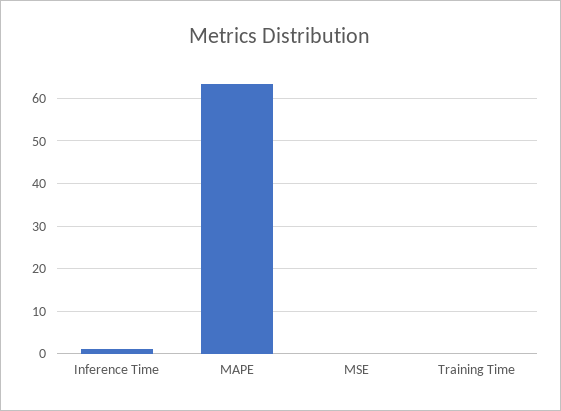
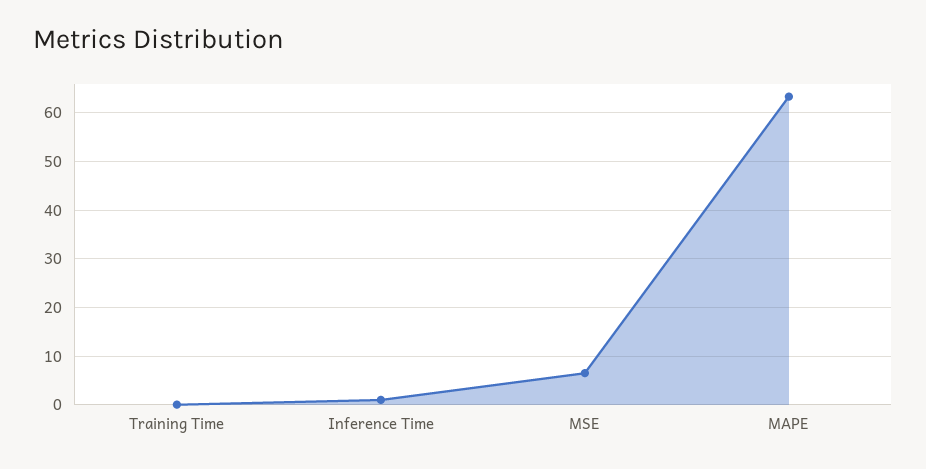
  {
    "Inference Time": 2,
    "MAPE": 64,
-   "MSE": 0,
+   "MSE": 6,
    "Training Time": 0
  }

